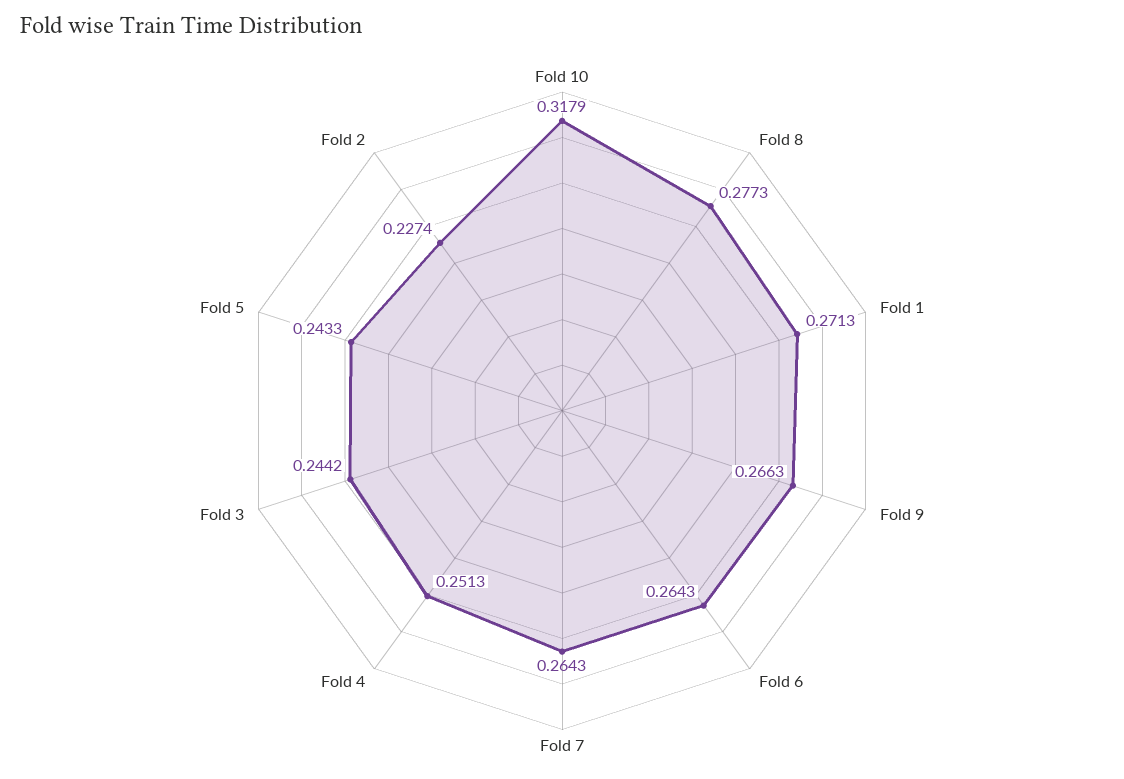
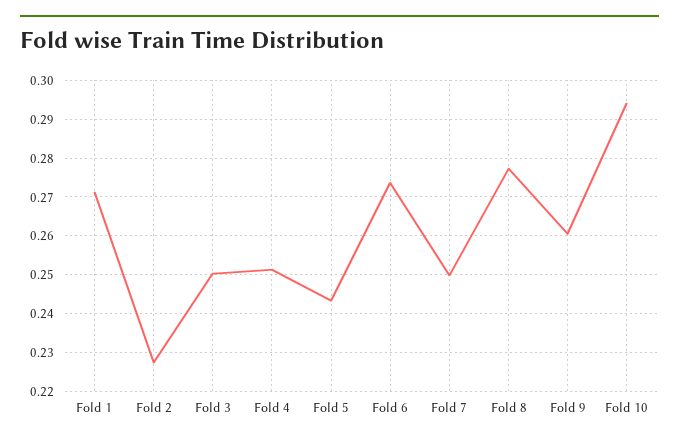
  {
-   "Fold 10": 0.3179,
+   "Fold 10": 0.294,
    "Fold 8": 0.2773,
    "Fold 1": 0.2713,
-   "Fold 9": 0.2663,
+   "Fold 9": 0.26,
-   "Fold 6": 0.2643,
+   "Fold 6": 0.274,
-   "Fold 7": 0.2643,
+   "Fold 7": 0.25,
    "Fold 4": 0.2513,
-   "Fold 3": 0.2442,
+   "Fold 3": 0.25,
    "Fold 5": 0.2433,
    "Fold 2": 0.2274
  }

